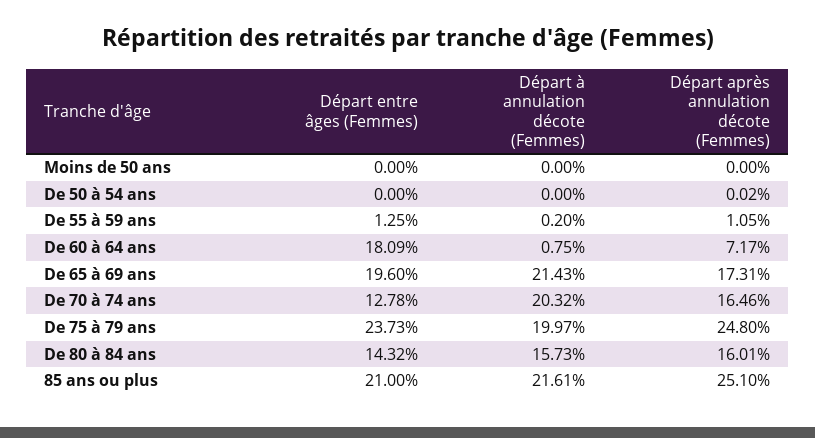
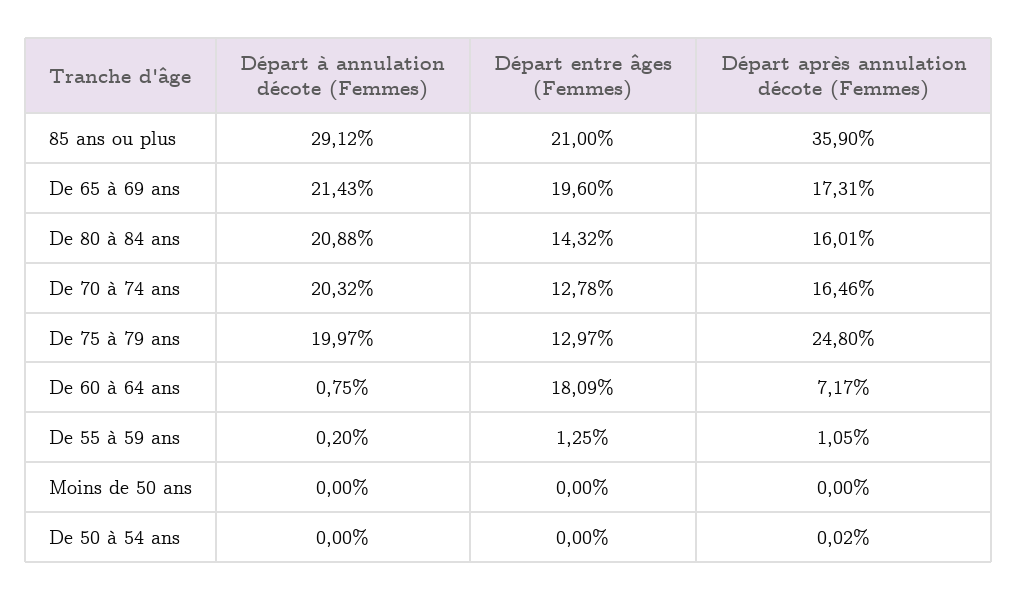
  {
    "Départ entre âges (Femmes)": {
      "Moins de 50 ans": 0,
      "De 50 à 54 ans": 0,
      "De 55 à 59 ans": 1.25,
      "De 60 à 64 ans": 18.09,
      "De 65 à 69 ans": 19.6,
      "De 70 à 74 ans": 12.78,
-     "De 75 à 79 ans": 23.73,
+     "De 75 à 79 ans": 12.97,
      "De 80 à 84 ans": 14.32,
      "85 ans ou plus": 21
    },
    "Départ à annulation décote (Femmes)": {
      "Moins de 50 ans": 0,
      "De 50 à 54 ans": 0,
      "De 55 à 59 ans": 0.2,
      "De 60 à 64 ans": 0.75,
      "De 65 à 69 ans": 21.43,
      "De 70 à 74 ans": 20.32,
      "De 75 à 79 ans": 19.97,
-     "De 80 à 84 ans": 15.73,
+     "De 80 à 84 ans": 20.88,
-     "85 ans ou plus": 21.61
+     "85 ans ou plus": 29.12
    },
    "Départ après annulation décote (Femmes)": {
      "Moins de 50 ans": 0,
      "De 50 à 54 ans": 0.02,
      "De 55 à 59 ans": 1.05,
      "De 60 à 64 ans": 7.17,
      "De 65 à 69 ans": 17.31,
      "De 70 à 74 ans": 16.46,
      "De 75 à 79 ans": 24.8,
      "De 80 à 84 ans": 16.01,
-     "85 ans ou plus": 25.1
+     "85 ans ou plus": 35.9
    }
  }

